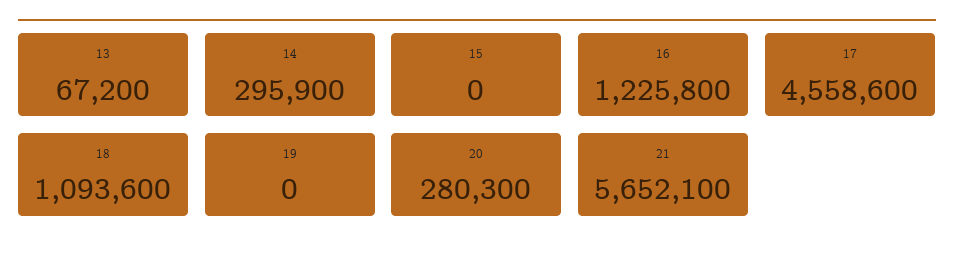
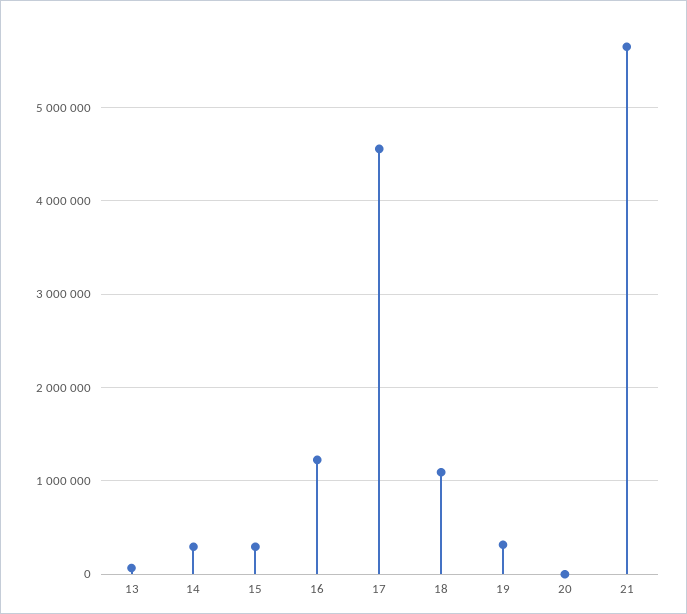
  {
    "13": 67200,
    "14": 295900,
-   "15": 0,
+   "15": 300000,
    "16": 1225800,
    "17": 4558600,
    "18": 1093600,
-   "19": 0,
+   "19": 300000,
-   "20": 280300,
+   "20": 0,
    "21": 5652100
  }

